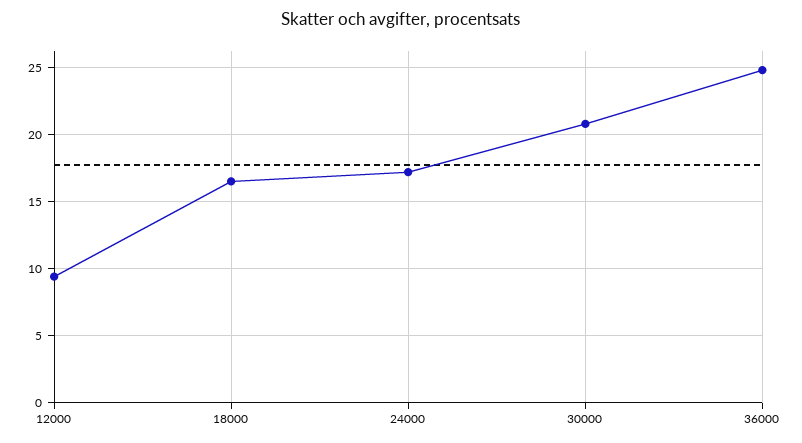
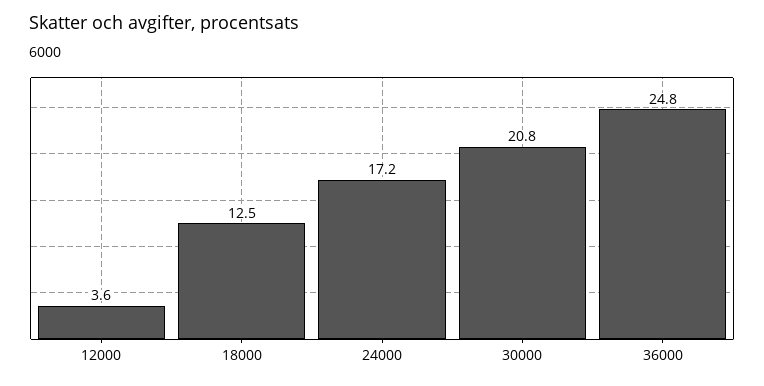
  {
-   "12000": 9.5,
+   "12000": 3.6,
-   "18000": 16.5,
+   "18000": 12.5,
    "24000": 17.2,
    "30000": 20.8,
    "36000": 24.8
  }

